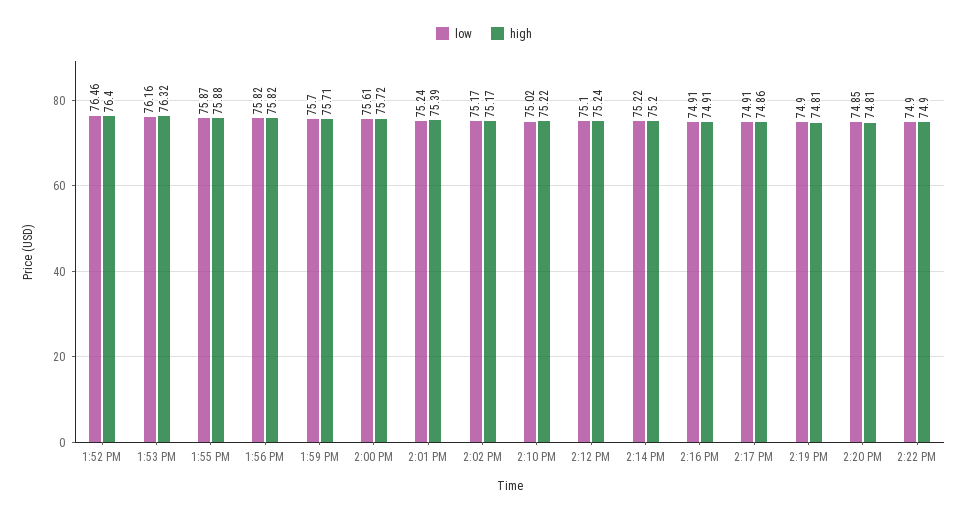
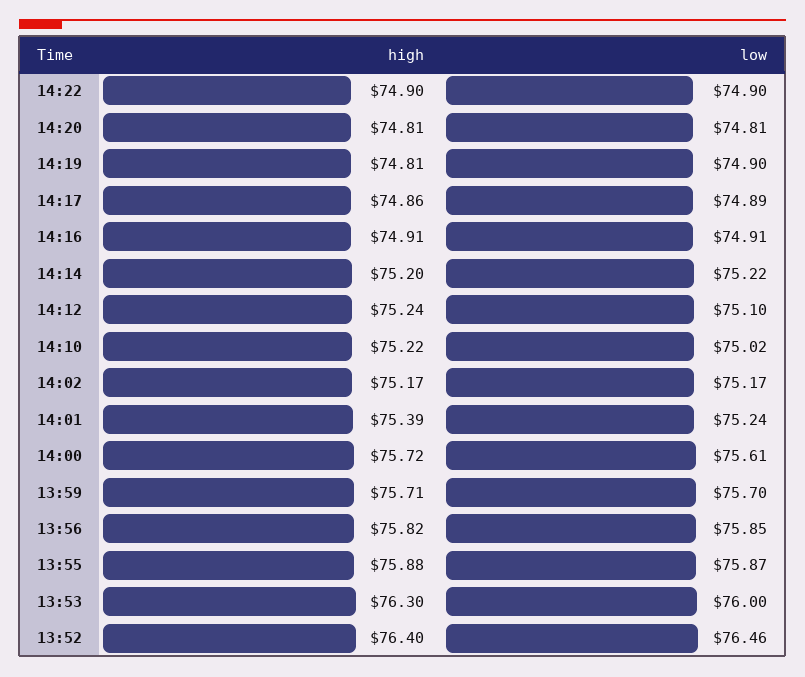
  {
    "low": {
      "1:52 PM": 76.46,
-     "1:53 PM": 76.16,
+     "1:53 PM": 76,
      "1:55 PM": 75.87,
-     "1:56 PM": 75.82,
+     "1:56 PM": 75.85,
      "1:59 PM": 75.7,
      "2:00 PM": 75.61,
      "2:01 PM": 75.24,
      "2:02 PM": 75.17,
      "2:10 PM": 75.02,
      "2:12 PM": 75.1,
      "2:14 PM": 75.22,
      "2:16 PM": 74.91,
-     "2:17 PM": 74.91,
+     "2:17 PM": 74.89,
      "2:19 PM": 74.9,
-     "2:20 PM": 74.85,
+     "2:20 PM": 74.81,
      "2:22 PM": 74.9
    },
    "high": {
      "1:52 PM": 76.4,
-     "1:53 PM": 76.32,
+     "1:53 PM": 76.3,
      "1:55 PM": 75.88,
      "1:56 PM": 75.82,
      "1:59 PM": 75.71,
      "2:00 PM": 75.72,
      "2:01 PM": 75.39,
      "2:02 PM": 75.17,
      "2:10 PM": 75.22,
      "2:12 PM": 75.24,
      "2:14 PM": 75.2,
      "2:16 PM": 74.91,
      "2:17 PM": 74.86,
      "2:19 PM": 74.81,
      "2:20 PM": 74.81,
      "2:22 PM": 74.9
    }
  }

